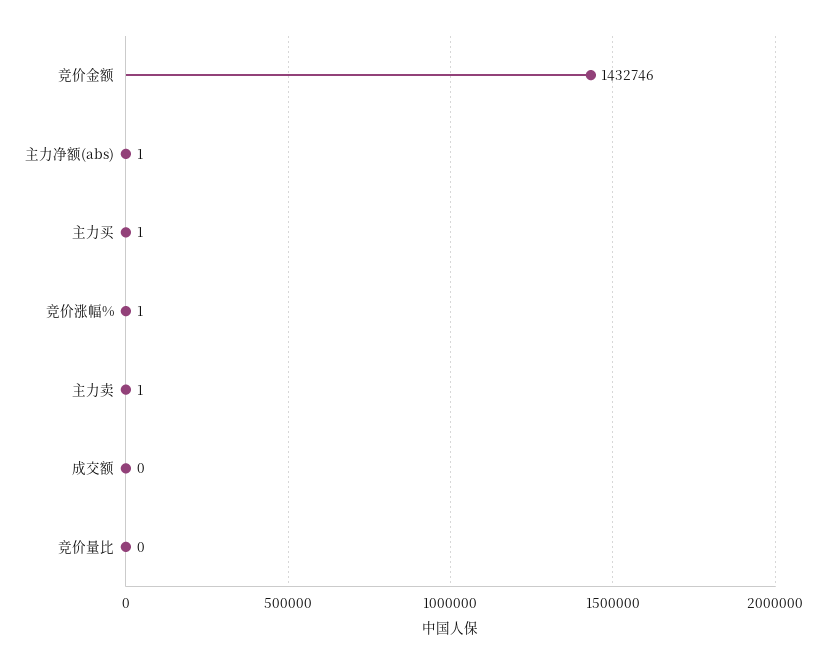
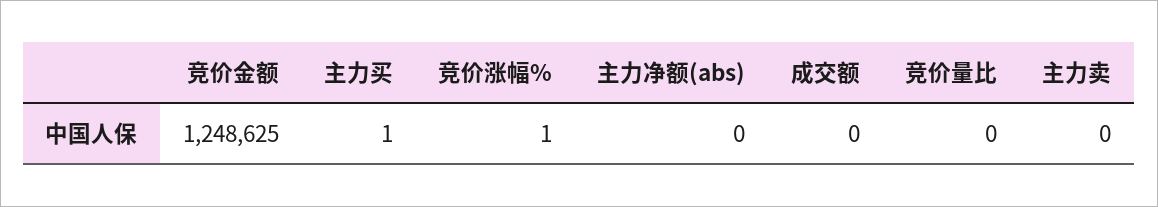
  {
-   "竞价金额": 1432746,
+   "竞价金额": 1248625,
-   "主力净额(abs)": 1,
+   "主力净额(abs)": 0,
    "主力买": 1,
    "竞价涨幅%": 1,
-   "主力卖": 1,
+   "主力卖": 0,
    "成交额": 0,
    "竞价量比": 0
  }

